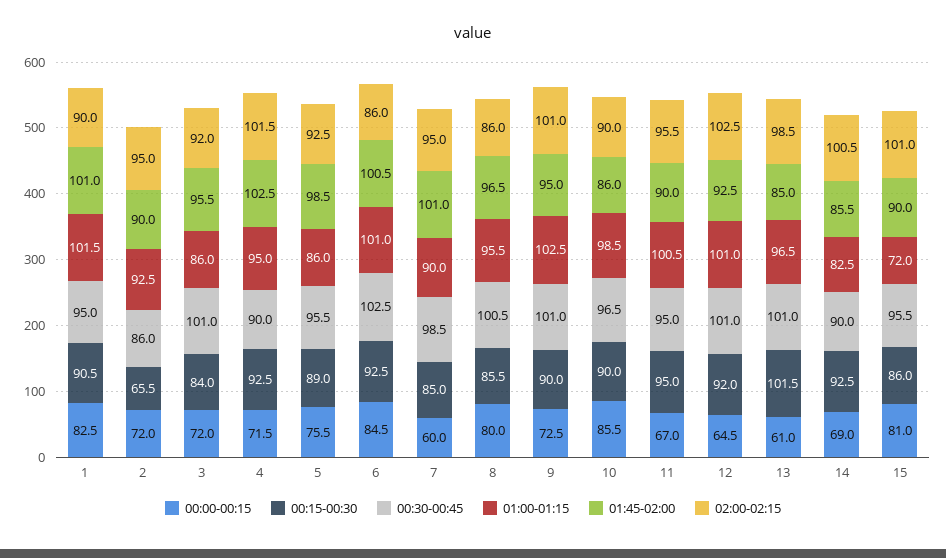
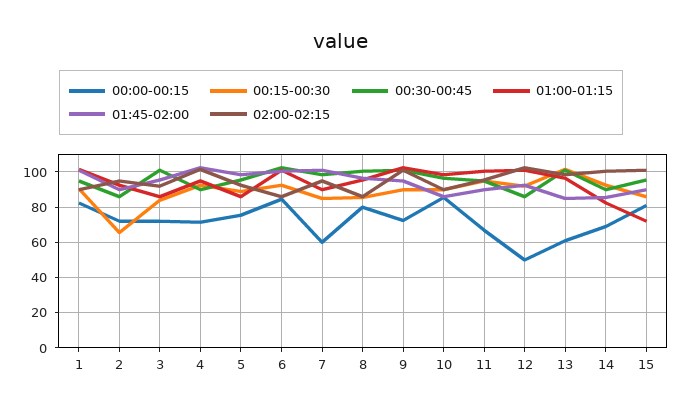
  {
    "00:00-00:15": {
      "1": 82.5,
      "2": 72,
      "3": 72,
      "4": 71.5,
      "5": 75.5,
      "6": 84.5,
      "7": 60,
      "8": 80,
      "9": 72.5,
      "10": 85.5,
      "11": 67,
-     "12": 64.5,
+     "12": 50,
      "13": 61,
      "14": 69,
      "15": 81
    },
    "00:15-00:30": {
      "1": 90.5,
      "2": 65.5,
      "3": 84,
      "4": 92.5,
      "5": 89,
      "6": 92.5,
      "7": 85,
      "8": 85.5,
      "9": 90,
      "10": 90,
      "11": 95,
      "12": 92,
      "13": 101.5,
      "14": 92.5,
      "15": 86
    },
    "00:30-00:45": {
      "1": 95,
      "2": 86,
      "3": 101,
      "4": 90,
      "5": 95.5,
      "6": 102.5,
      "7": 98.5,
      "8": 100.5,
      "9": 101,
      "10": 96.5,
      "11": 95,
-     "12": 101,
+     "12": 85,
      "13": 101,
      "14": 90,
      "15": 95.5
    },
    "01:00-01:15": {
      "1": 101.5,
      "2": 92.5,
      "3": 86,
      "4": 95,
      "5": 86,
      "6": 101,
      "7": 90,
      "8": 95.5,
      "9": 102.5,
      "10": 98.5,
      "11": 100.5,
      "12": 101,
      "13": 96.5,
      "14": 82.5,
      "15": 72
    },
    "01:45-02:00": {
      "1": 101,
      "2": 90,
      "3": 95.5,
      "4": 102.5,
      "5": 98.5,
      "6": 100.5,
      "7": 101,
      "8": 96.5,
      "9": 95,
      "10": 86,
      "11": 90,
      "12": 92.5,
      "13": 85,
      "14": 85.5,
      "15": 90
    },
    "02:00-02:15": {
      "1": 90,
      "2": 95,
      "3": 92,
      "4": 101.5,
      "5": 92.5,
      "6": 86,
      "7": 95,
      "8": 86,
      "9": 101,
      "10": 90,
      "11": 95.5,
      "12": 102.5,
      "13": 98.5,
      "14": 100.5,
      "15": 101
    }
  }

